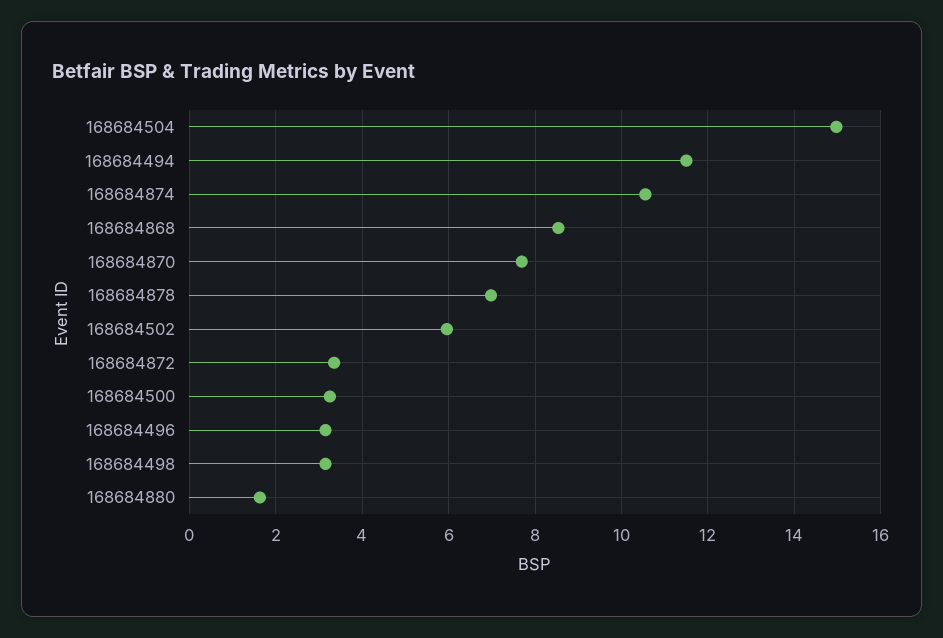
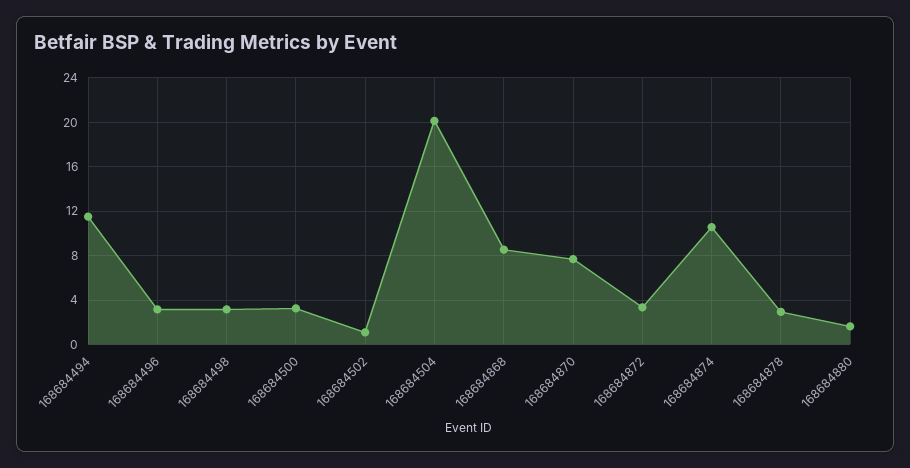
  {
-   "168684504": 15,
+   "168684504": 20,
    "168684494": 11.6,
    "168684874": 10.6,
    "168684868": 8.6,
    "168684870": 7.6,
-   "168684878": 7,
+   "168684878": 3,
-   "168684502": 6,
+   "168684502": 1,
    "168684872": 3.4,
    "168684500": 3.2,
    "168684496": 3.2,
    "168684498": 3.2,
    "168684880": 1.6
  }

